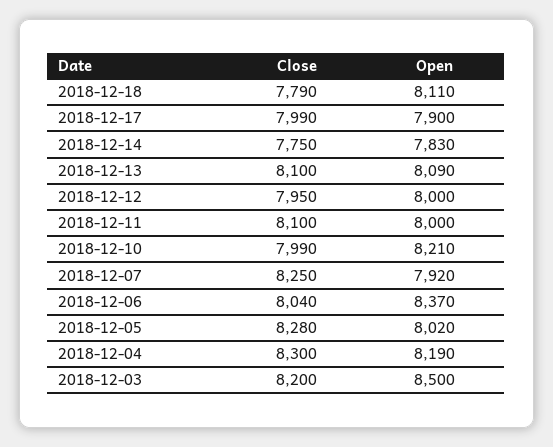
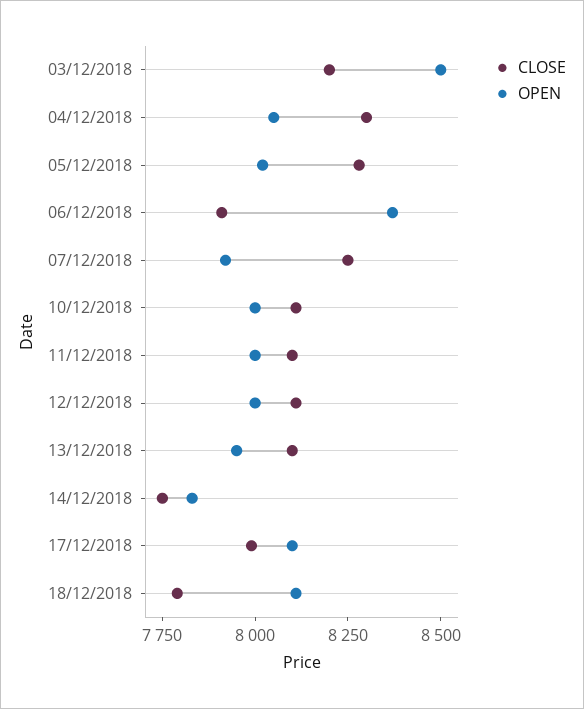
  {
    "Close": {
      "2018-12-18": 7790,
      "2018-12-17": 7990,
      "2018-12-14": 7750,
      "2018-12-13": 8100,
-     "2018-12-12": 7950,
+     "2018-12-12": 8100,
      "2018-12-11": 8100,
-     "2018-12-10": 7990,
+     "2018-12-10": 8100,
      "2018-12-07": 8250,
-     "2018-12-06": 8040,
+     "2018-12-06": 7900,
      "2018-12-05": 8280,
      "2018-12-04": 8300,
      "2018-12-03": 8200
    },
    "Open": {
      "2018-12-18": 8110,
-     "2018-12-17": 7900,
+     "2018-12-17": 8100,
      "2018-12-14": 7830,
-     "2018-12-13": 8090,
+     "2018-12-13": 7950,
      "2018-12-12": 8000,
      "2018-12-11": 8000,
-     "2018-12-10": 8210,
+     "2018-12-10": 8000,
      "2018-12-07": 7920,
      "2018-12-06": 8370,
      "2018-12-05": 8020,
-     "2018-12-04": 8190,
+     "2018-12-04": 8050,
      "2018-12-03": 8500
    }
  }

